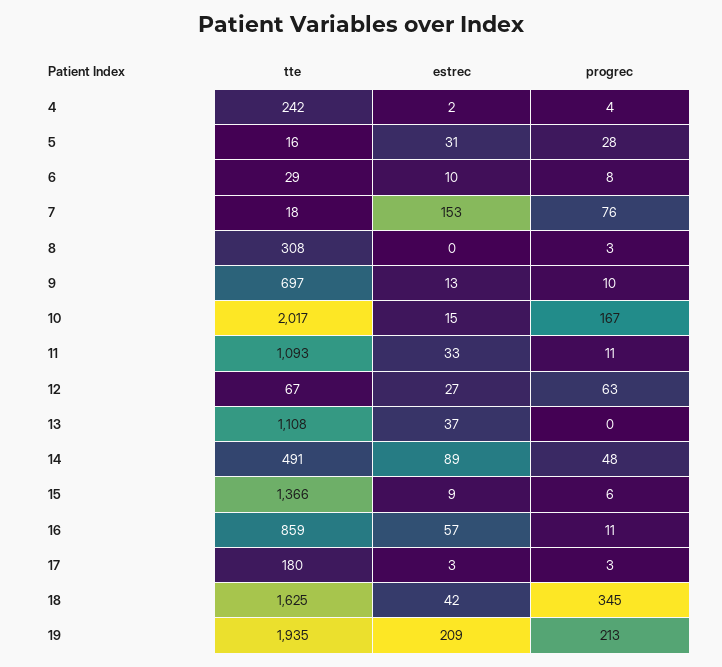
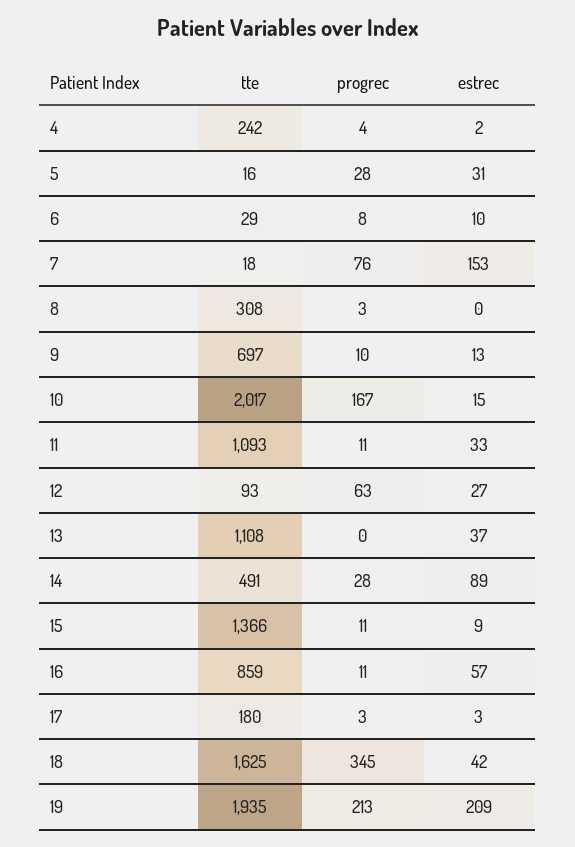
  {
    "tte": {
      "4": 242,
      "5": 16,
      "6": 29,
      "7": 18,
      "8": 308,
      "9": 697,
      "10": 2017,
      "11": 1093,
-     "12": 67,
+     "12": 93,
      "13": 1108,
      "14": 491,
      "15": 1366,
      "16": 859,
      "17": 180,
      "18": 1625,
      "19": 1935
    },
    "estrec": {
      "4": 2,
      "5": 31,
      "6": 10,
      "7": 153,
      "8": 0,
      "9": 13,
      "10": 15,
      "11": 33,
      "12": 27,
      "13": 37,
      "14": 89,
      "15": 9,
      "16": 57,
      "17": 3,
      "18": 42,
      "19": 209
    },
    "progrec": {
      "4": 4,
      "5": 28,
      "6": 8,
      "7": 76,
      "8": 3,
      "9": 10,
      "10": 167,
      "11": 11,
      "12": 63,
      "13": 0,
-     "14": 48,
+     "14": 28,
-     "15": 6,
+     "15": 11,
      "16": 11,
      "17": 3,
      "18": 345,
      "19": 213
    }
  }

